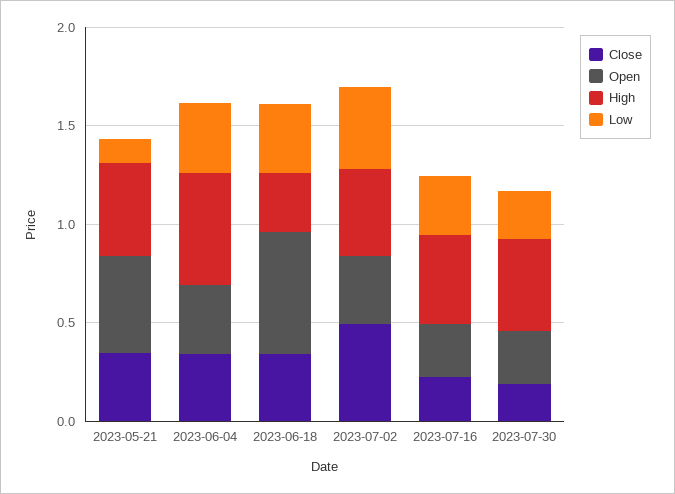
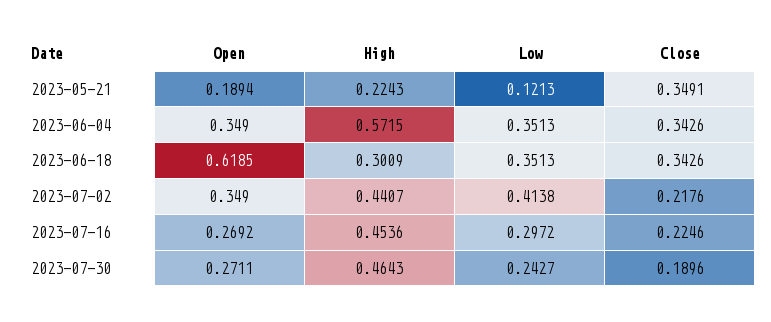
  {
    "Close": {
      "2023-05-21": 0.3491,
      "2023-06-04": 0.3426,
      "2023-06-18": 0.3426,
-     "2023-07-02": 0.5,
+     "2023-07-02": 0.2176,
      "2023-07-16": 0.2246,
      "2023-07-30": 0.1896
    },
    "Open": {
-     "2023-05-21": 0.5,
+     "2023-05-21": 0.1894,
      "2023-06-04": 0.349,
      "2023-06-18": 0.6185,
      "2023-07-02": 0.349,
      "2023-07-16": 0.2692,
      "2023-07-30": 0.2711
    },
    "High": {
-     "2023-05-21": 0.5,
+     "2023-05-21": 0.2243,
      "2023-06-04": 0.5715,
      "2023-06-18": 0.3009,
      "2023-07-02": 0.4407,
      "2023-07-16": 0.4536,
      "2023-07-30": 0.4643
    },
    "Low": {
      "2023-05-21": 0.1213,
      "2023-06-04": 0.3513,
      "2023-06-18": 0.3513,
      "2023-07-02": 0.4138,
      "2023-07-16": 0.2972,
      "2023-07-30": 0.2427
    }
  }

